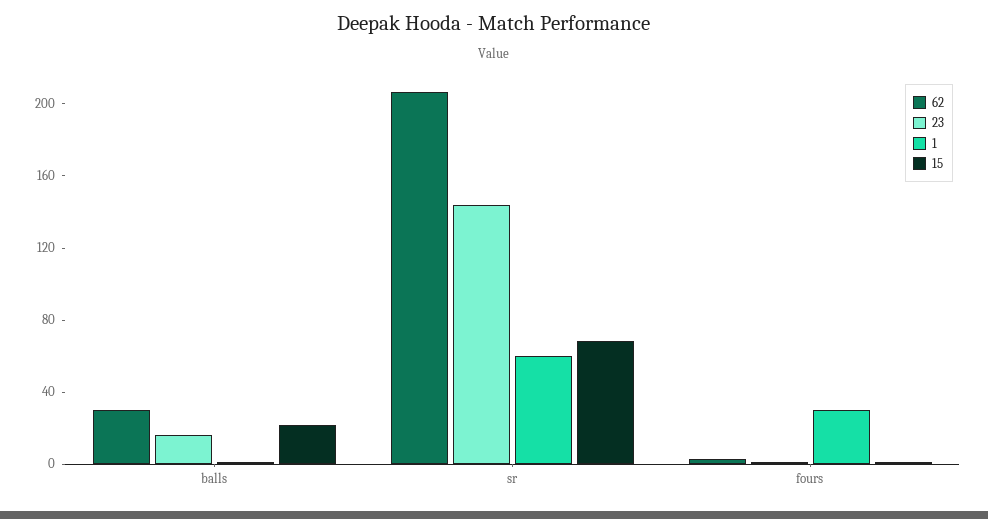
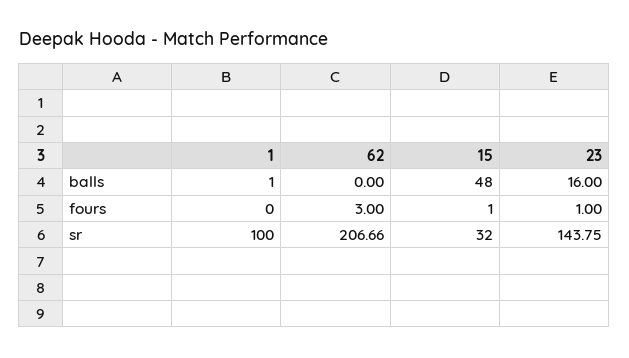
  {
    "62": {
-     "balls": 30,
+     "balls": 0,
      "sr": 206.66,
      "fours": 3
    },
    "23": {
      "balls": 16,
      "sr": 143.75,
      "fours": 1
    },
    "1": {
      "balls": 1,
-     "sr": 60,
+     "sr": 100,
-     "fours": 30
+     "fours": 0
    },
    "15": {
-     "balls": 20,
+     "balls": 48,
-     "sr": 70,
+     "sr": 32,
      "fours": 1
    }
  }

